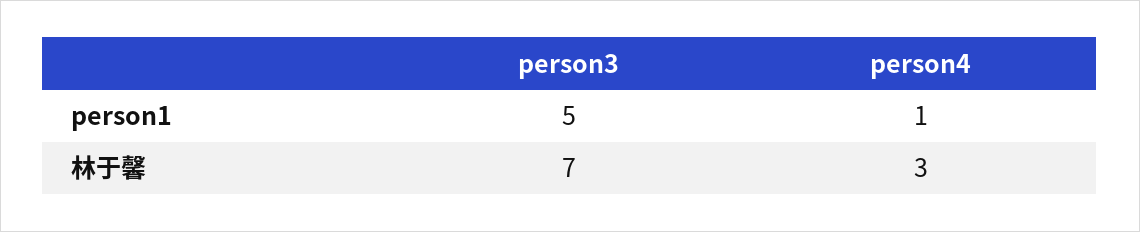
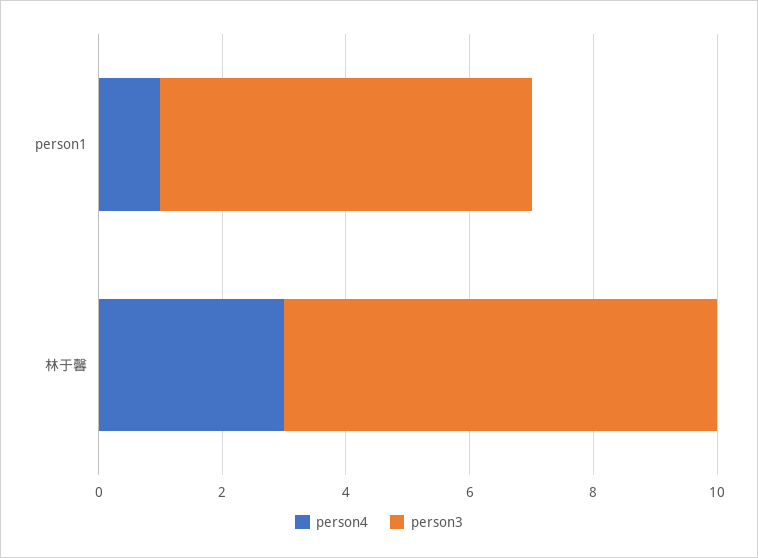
  {
    "person3": {
-     "person1": 5,
+     "person1": 6,
      "林于馨": 7
    },
    "person4": {
      "person1": 1,
      "林于馨": 3
    }
  }

